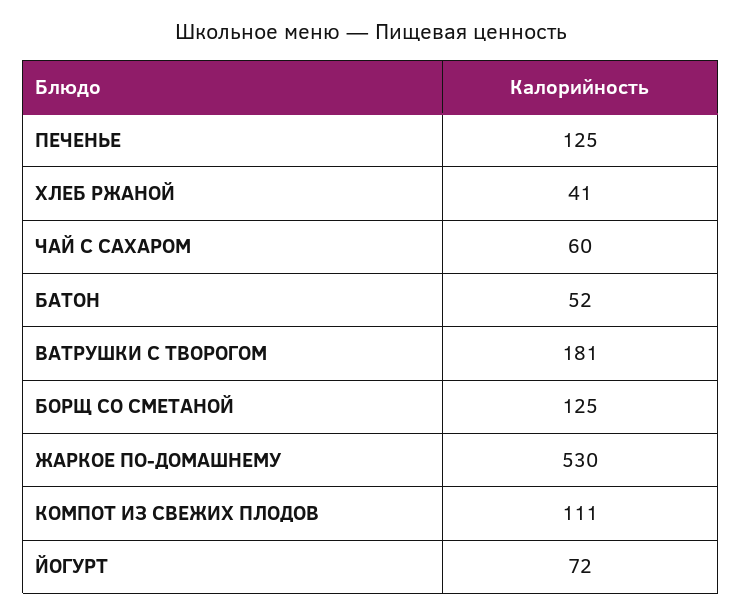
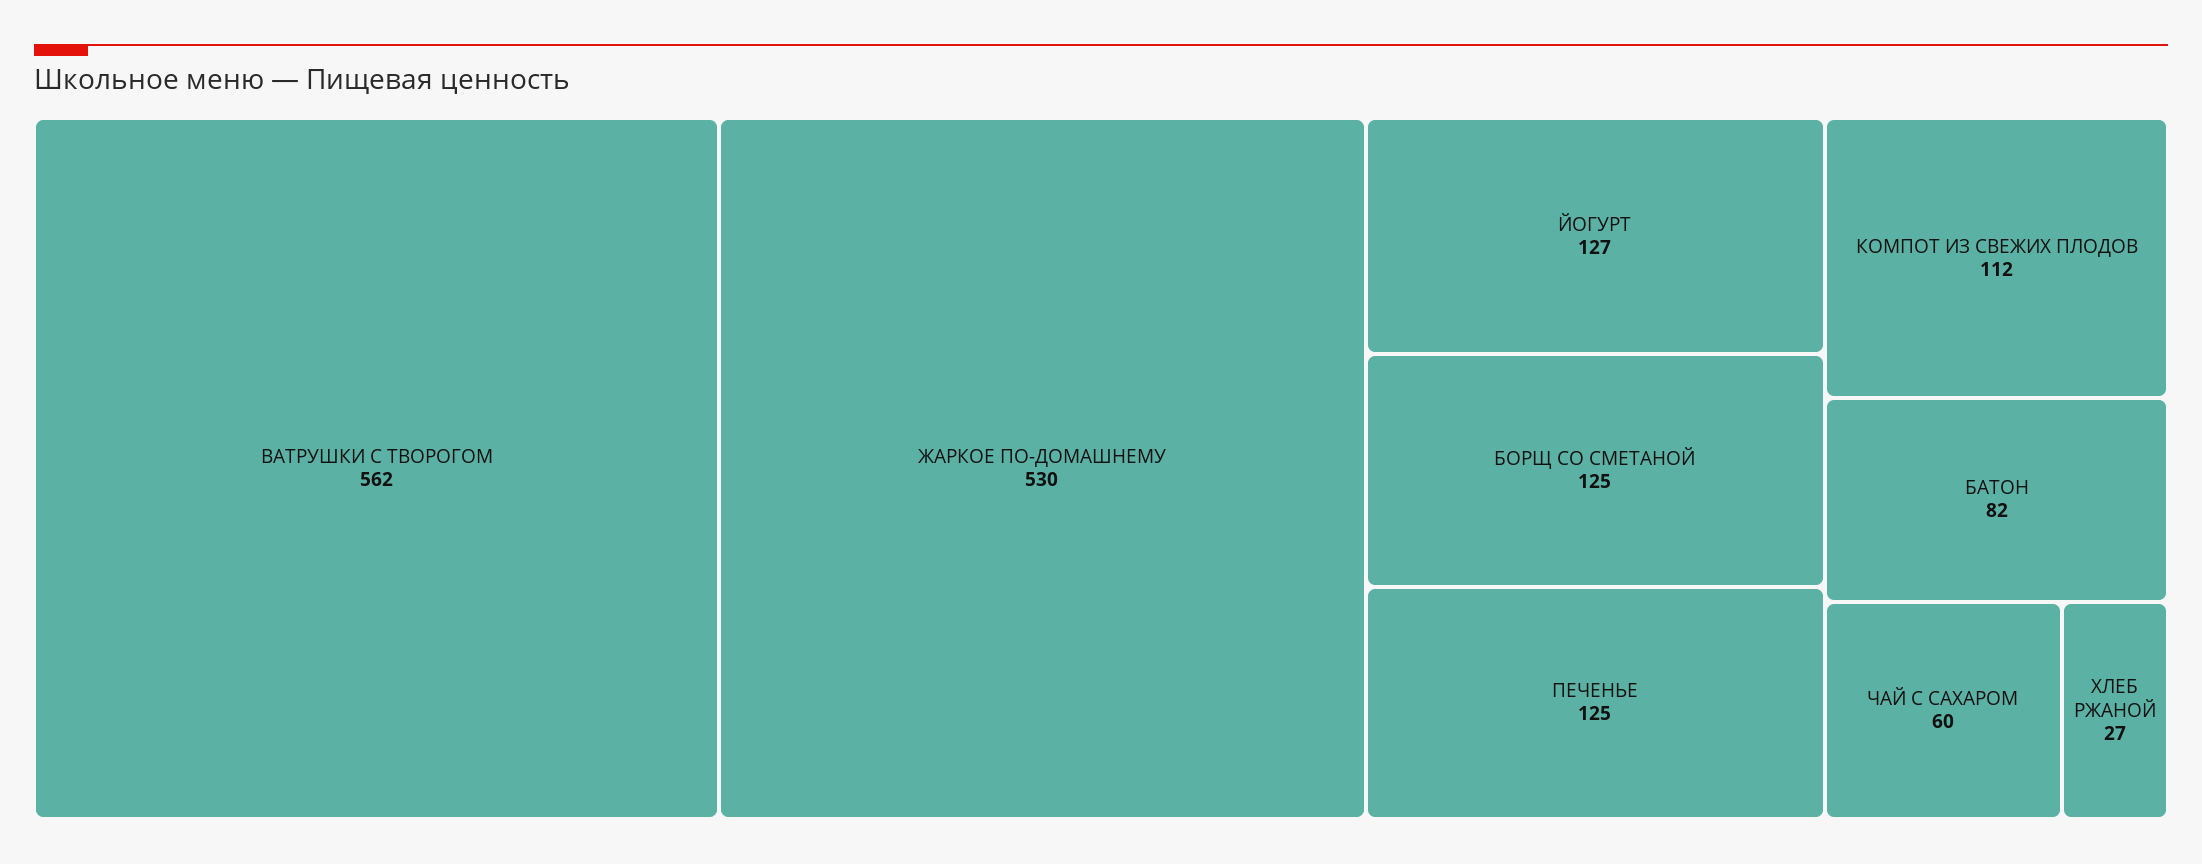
  {
    "ПЕЧЕНЬЕ": 125,
-   "ХЛЕБ РЖАНОЙ": 41,
+   "ХЛЕБ РЖАНОЙ": 27,
    "ЧАЙ С САХАРОМ": 60,
-   "БАТОН": 52,
+   "БАТОН": 82,
-   "ВАТРУШКИ С ТВОРОГОМ": 181,
+   "ВАТРУШКИ С ТВОРОГОМ": 562,
    "БОРЩ СО СМЕТАНОЙ": 125,
    "ЖАРКОЕ ПО-ДОМАШНЕМУ": 530,
-   "КОМПОТ ИЗ СВЕЖИХ ПЛОДОВ": 111,
+   "КОМПОТ ИЗ СВЕЖИХ ПЛОДОВ": 112,
-   "ЙОГУРТ": 72
+   "ЙОГУРТ": 127
  }

